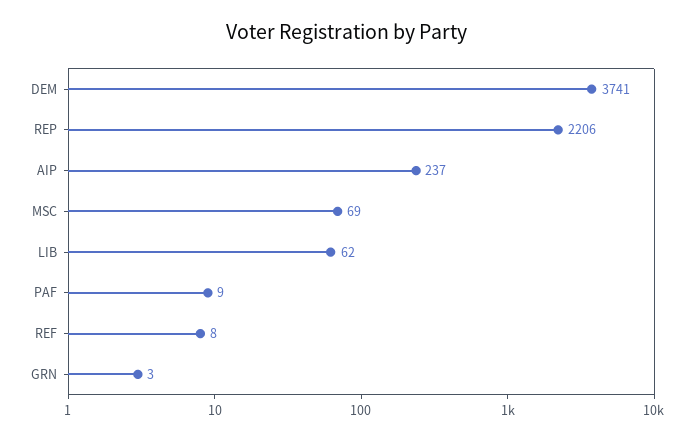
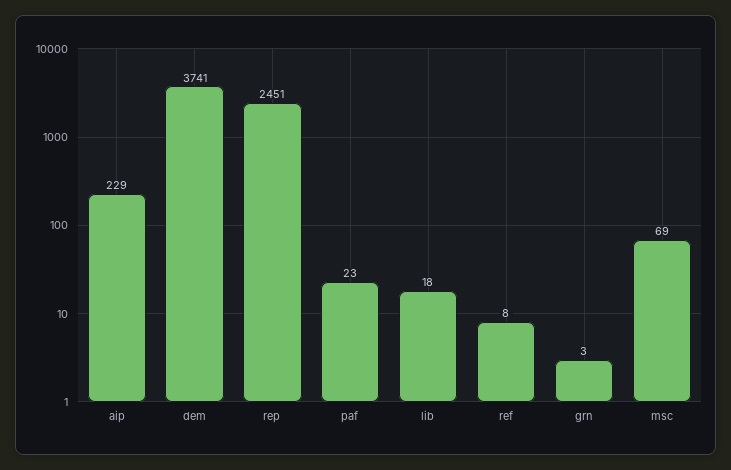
  {
    "DEM": 3741,
-   "REP": 2206,
+   "REP": 2451,
-   "AIP": 237,
+   "AIP": 229,
    "MSC": 69,
-   "LIB": 62,
+   "LIB": 18,
-   "PAF": 9,
+   "PAF": 23,
    "REF": 8,
    "GRN": 3
  }

